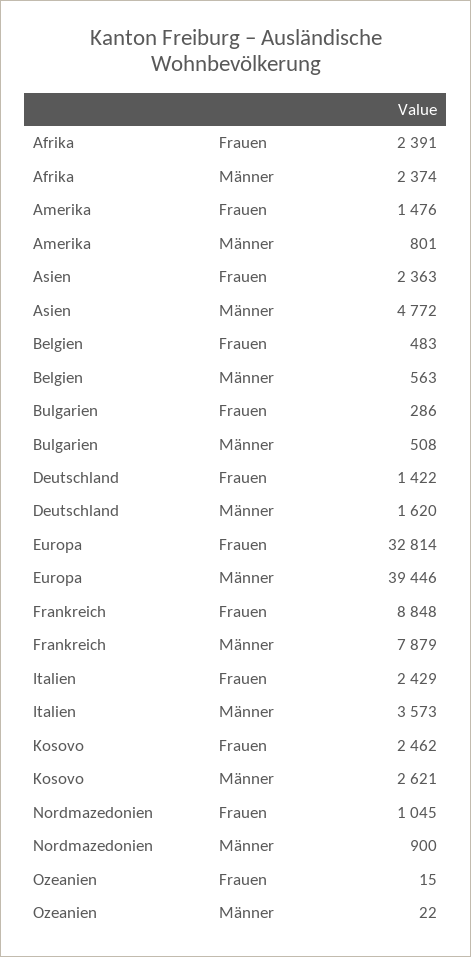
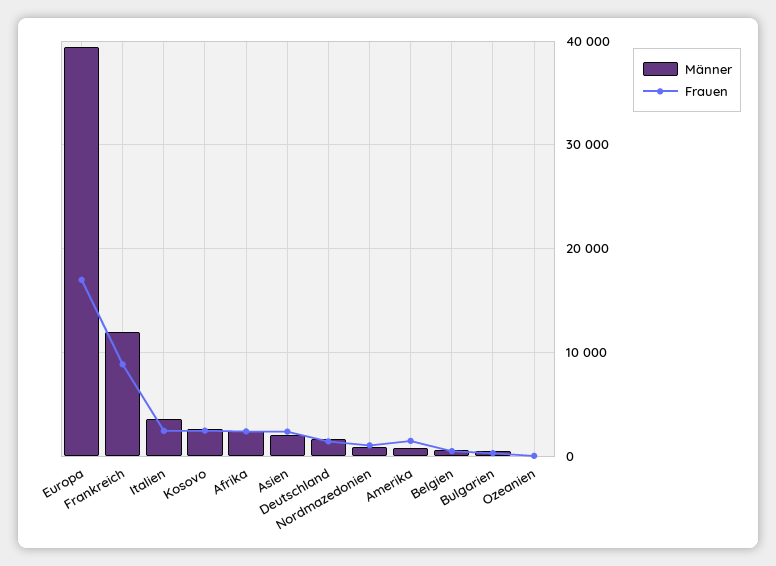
  {
    "Frauen": {
      "Afrika": 2391,
      "Amerika": 1476,
      "Asien": 2363,
      "Belgien": 483,
      "Bulgarien": 286,
      "Deutschland": 1422,
-     "Europa": 32814,
+     "Europa": 17000,
      "Frankreich": 8848,
      "Italien": 2429,
      "Kosovo": 2462,
      "Nordmazedonien": 1045,
      "Ozeanien": 15
    },
    "Männer": {
      "Afrika": 2374,
      "Amerika": 801,
-     "Asien": 4772,
+     "Asien": 2000,
      "Belgien": 563,
      "Bulgarien": 508,
      "Deutschland": 1620,
      "Europa": 39446,
-     "Frankreich": 7879,
+     "Frankreich": 12000,
      "Italien": 3573,
      "Kosovo": 2621,
      "Nordmazedonien": 900,
      "Ozeanien": 22
    }
  }

